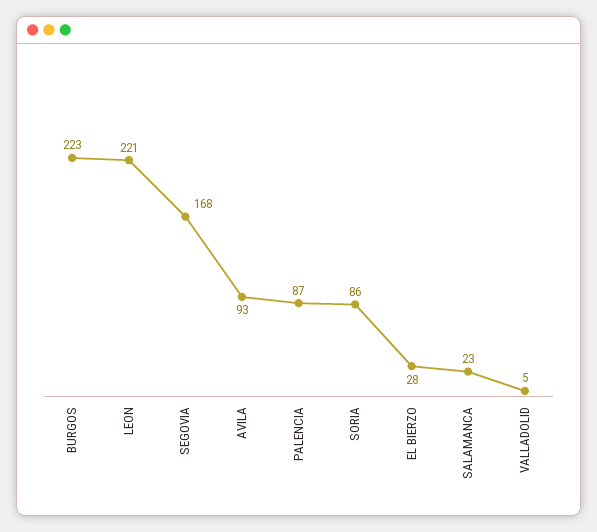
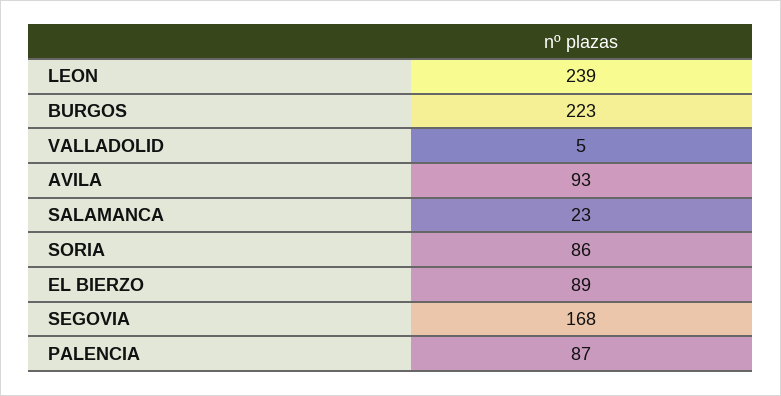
  {
    "BURGOS": 223,
-   "LEON": 221,
+   "LEON": 239,
    "SEGOVIA": 168,
    "AVILA": 93,
    "PALENCIA": 87,
    "SORIA": 86,
-   "EL BIERZO": 28,
+   "EL BIERZO": 89,
    "SALAMANCA": 23,
    "VALLADOLID": 5
  }

